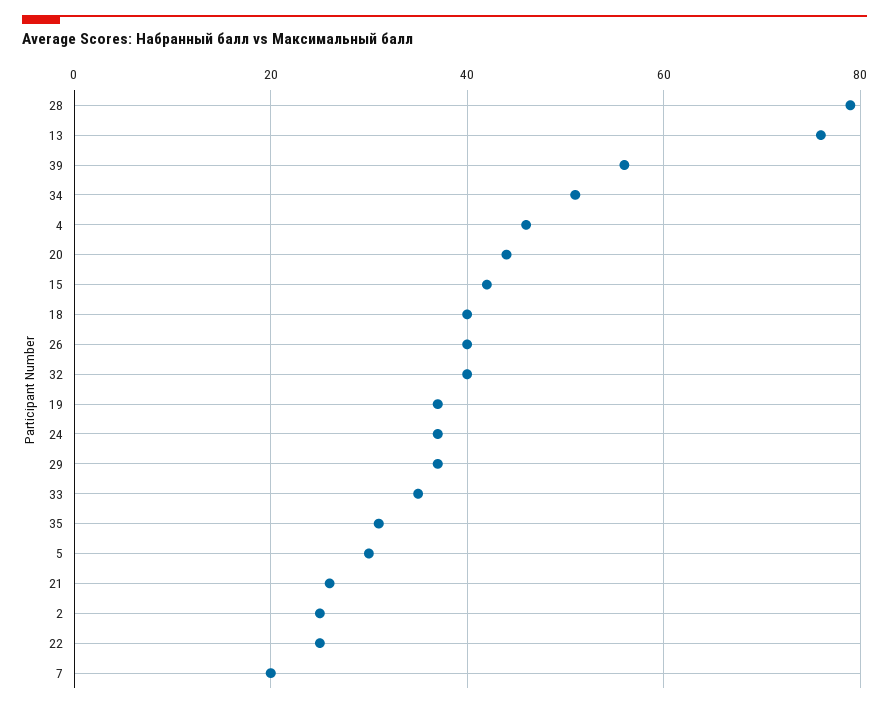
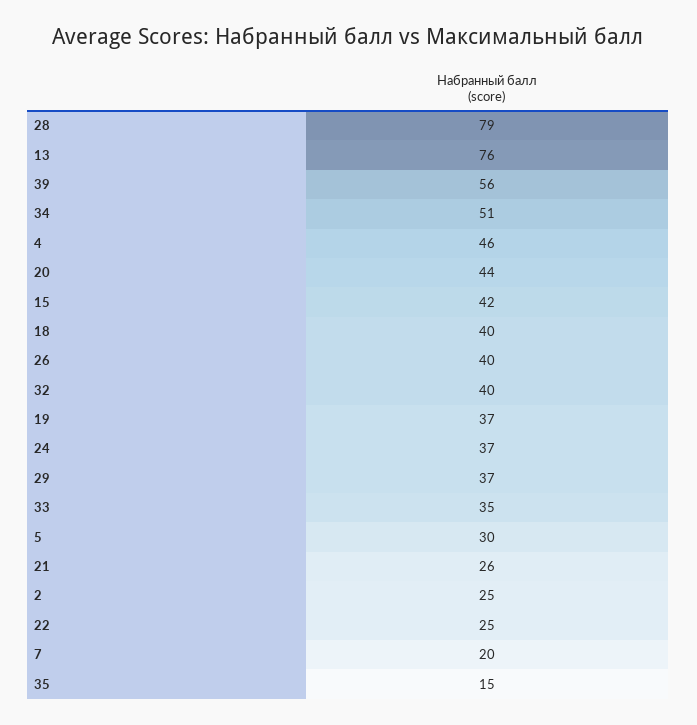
  {
    "28": 79,
    "13": 76,
    "39": 56,
    "34": 51,
    "4": 46,
    "20": 44,
    "15": 42,
    "18": 40,
    "26": 40,
    "32": 40,
    "19": 37,
    "24": 37,
    "29": 37,
    "33": 35,
-   "35": 30,
+   "35": 15,
    "5": 30,
    "21": 26,
    "2": 25,
    "22": 25,
    "7": 20
  }

